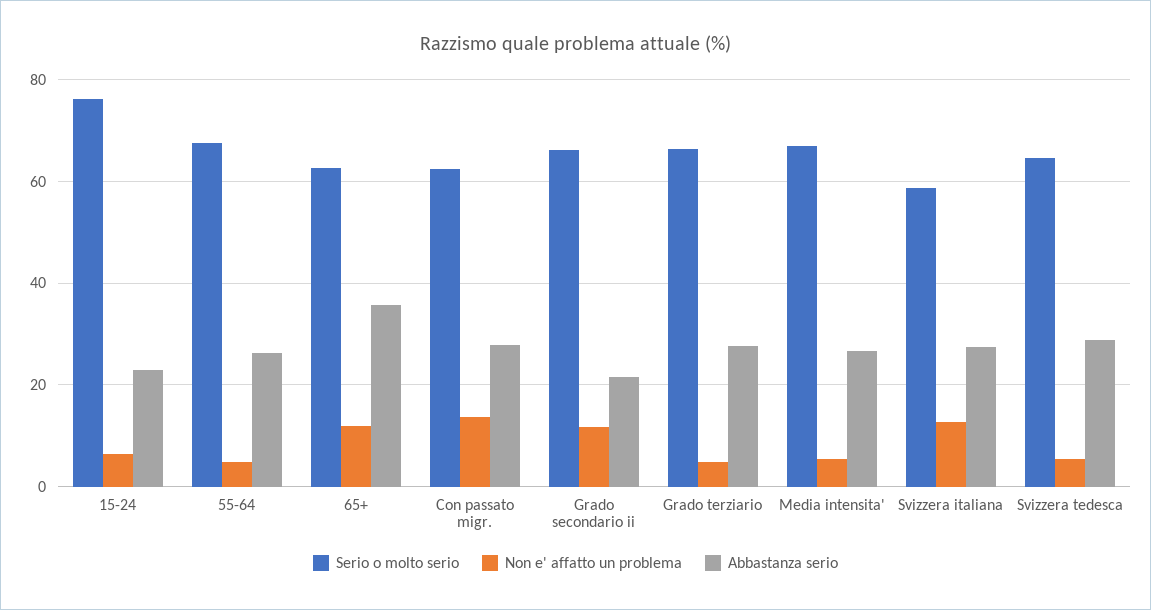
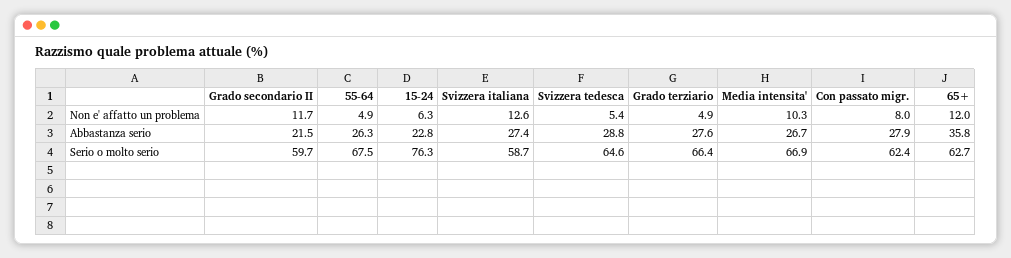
  {
    "Serio o molto serio": {
      "15-24": 76.3,
      "55-64": 67.5,
      "65+": 62.7,
      "Con passato migr.": 62.4,
-     "Grado secondario ii": 66,
+     "Grado secondario ii": 59.7,
      "Grado terziario": 66.4,
      "Media intensita'": 66.9,
      "Svizzera italiana": 58.7,
      "Svizzera tedesca": 64.6
    },
    "Non e' affatto un problema": {
      "15-24": 6.3,
      "55-64": 4.9,
      "65+": 12,
-     "Con passato migr.": 14,
+     "Con passato migr.": 8,
      "Grado secondario ii": 11.7,
      "Grado terziario": 4.9,
-     "Media intensita'": 6,
+     "Media intensita'": 10.3,
      "Svizzera italiana": 12.6,
      "Svizzera tedesca": 5.4
    },
    "Abbastanza serio": {
      "15-24": 22.8,
      "55-64": 26.3,
      "65+": 35.8,
      "Con passato migr.": 27.9,
      "Grado secondario ii": 21.5,
      "Grado terziario": 27.6,
      "Media intensita'": 26.7,
      "Svizzera italiana": 27.4,
      "Svizzera tedesca": 28.8
    }
  }

